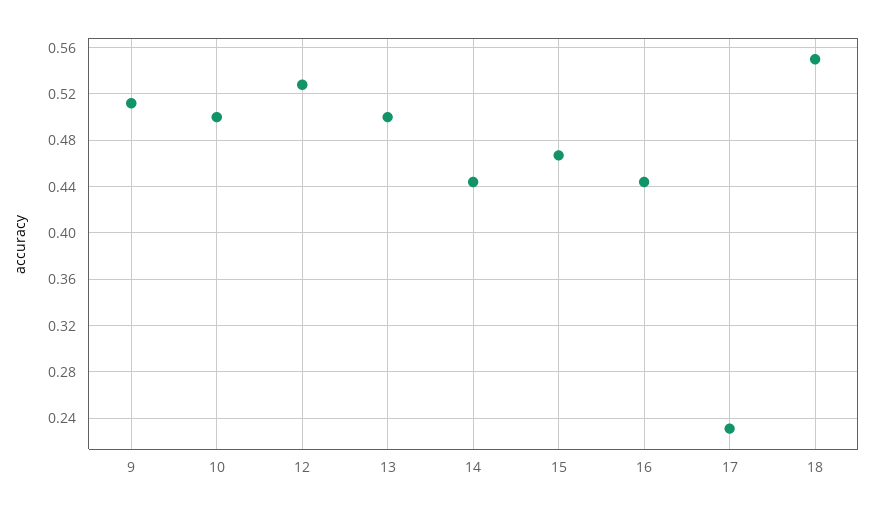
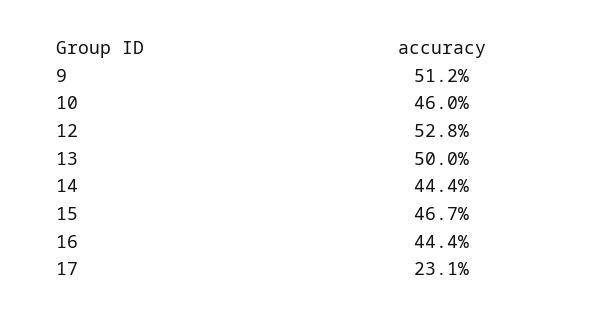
  {
    "9": 0.512,
-   "10": 0.5,
+   "10": 0.46,
    "12": 0.528,
    "13": 0.5,
    "14": 0.444,
    "15": 0.467,
    "16": 0.444,
-   "17": 0.231,
+   "17": 0.231
-   "18": 0.55
  }

